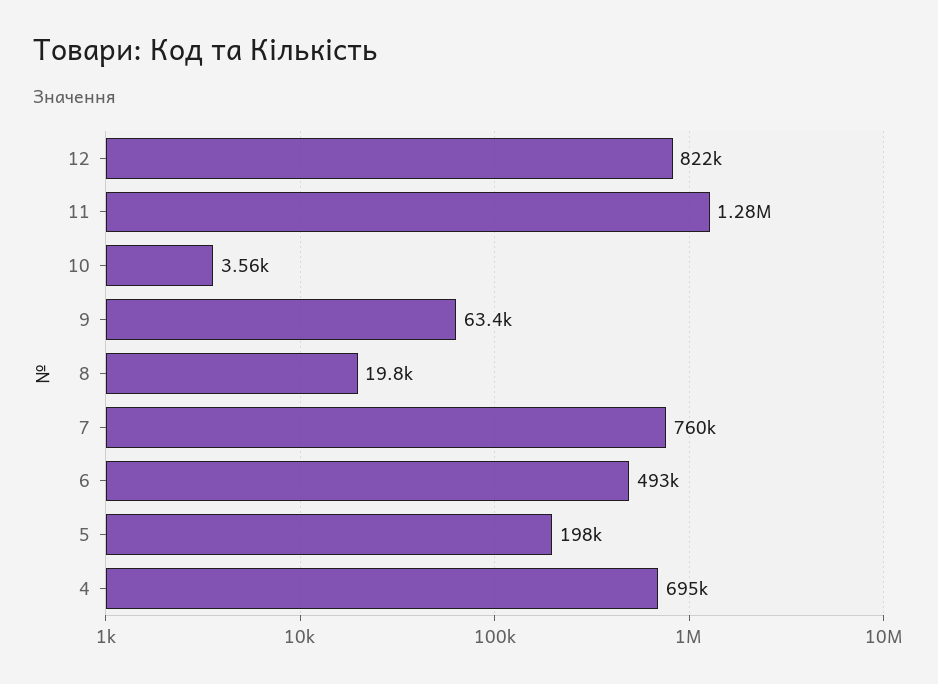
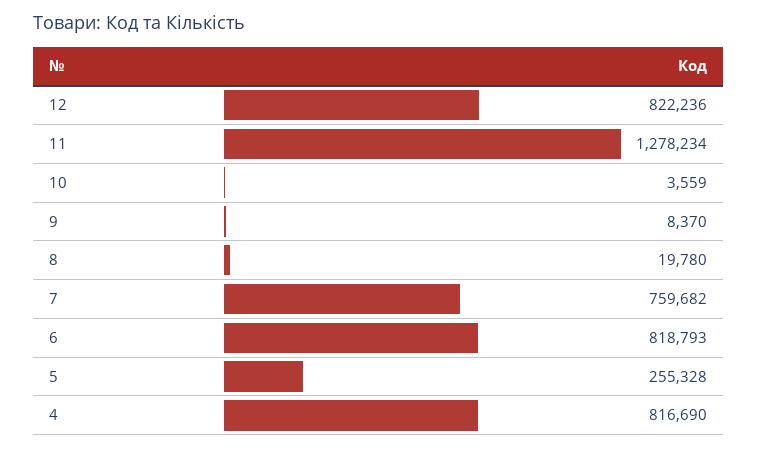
  {
    "12": 822236,
    "11": 1278234,
    "10": 3559,
-   "9": 63400,
+   "9": 8370,
    "8": 19780,
    "7": 759682,
-   "6": 493000,
+   "6": 818793,
-   "5": 198000,
+   "5": 255328,
-   "4": 695000
+   "4": 816690
  }

